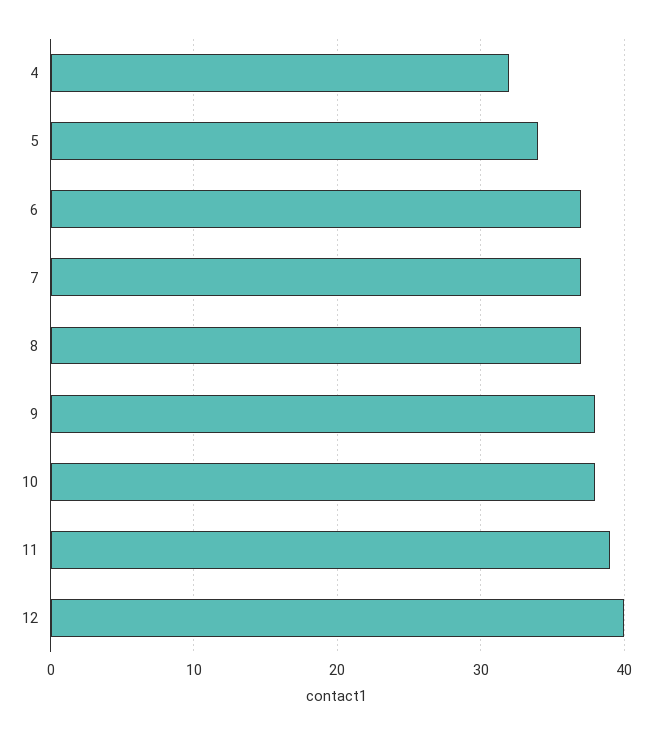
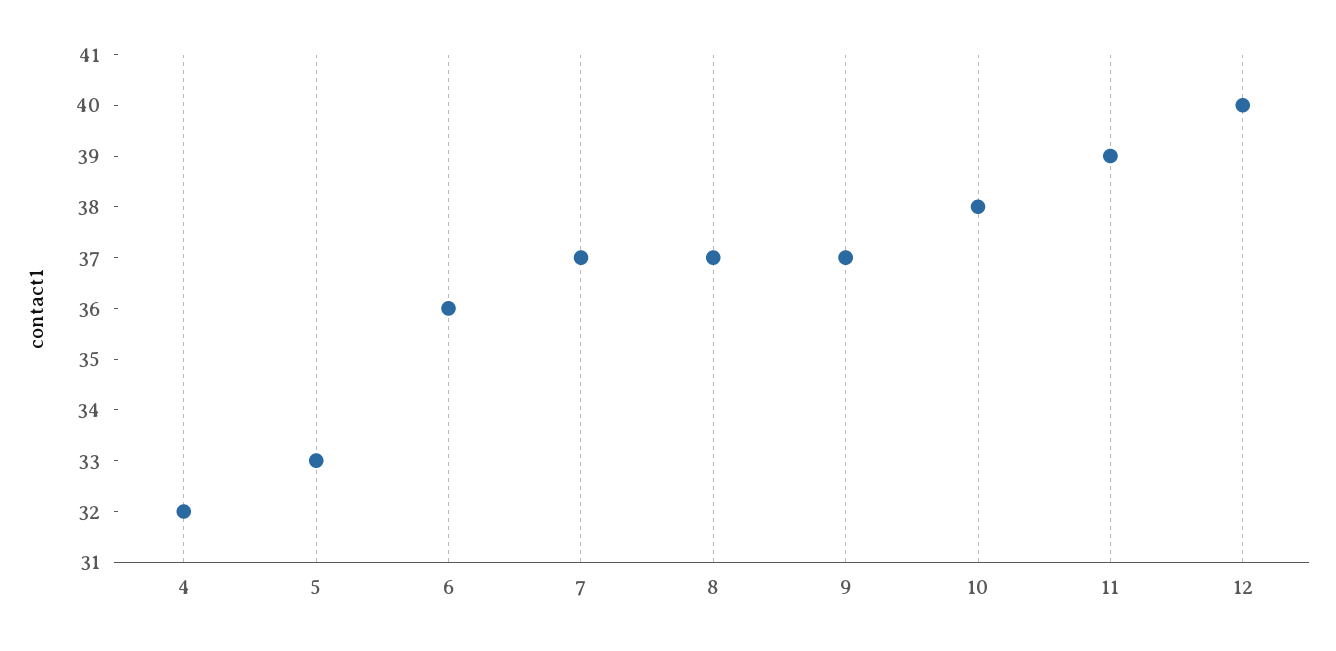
  {
    "4": 32,
-   "5": 34,
+   "5": 33,
-   "6": 37,
+   "6": 36,
    "7": 37,
    "8": 37,
-   "9": 38,
+   "9": 37,
    "10": 38,
    "11": 39,
    "12": 40
  }

